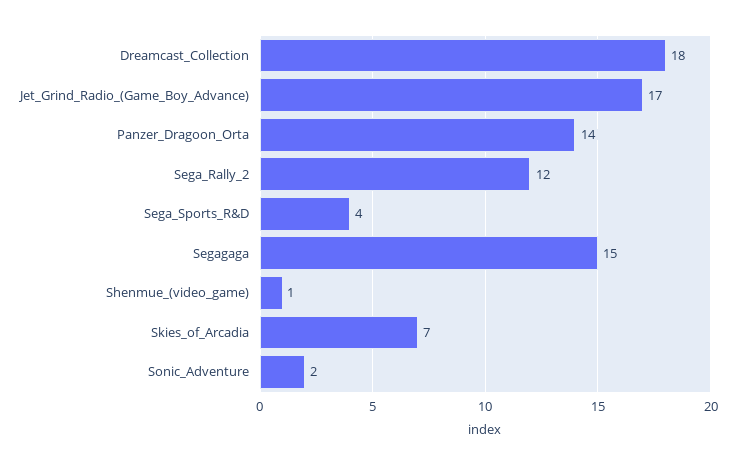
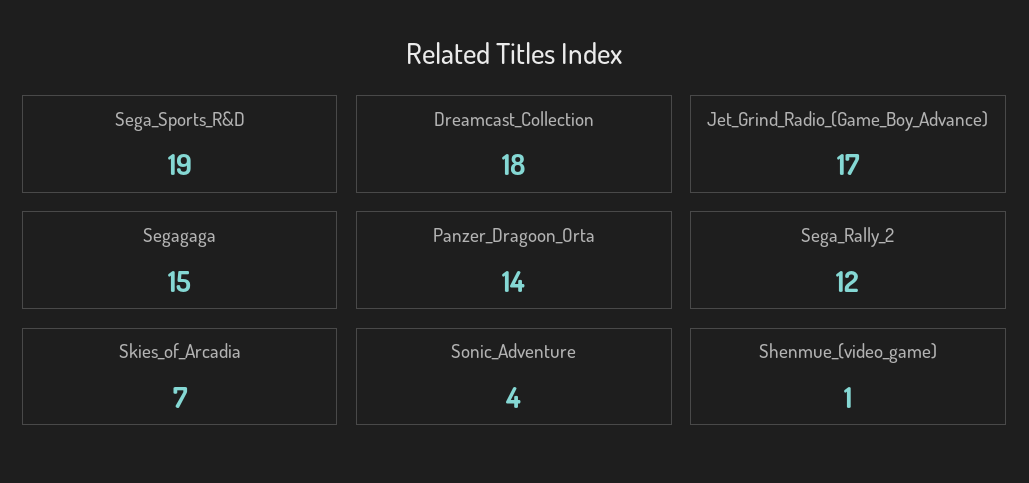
  {
    "Dreamcast_Collection": 18,
    "Jet_Grind_Radio_(Game_Boy_Advance)": 17,
    "Panzer_Dragoon_Orta": 14,
    "Sega_Rally_2": 12,
-   "Sega_Sports_R&D": 4,
+   "Sega_Sports_R&D": 19,
    "Segagaga": 15,
    "Shenmue_(video_game)": 1,
    "Skies_of_Arcadia": 7,
-   "Sonic_Adventure": 2
+   "Sonic_Adventure": 4
  }

